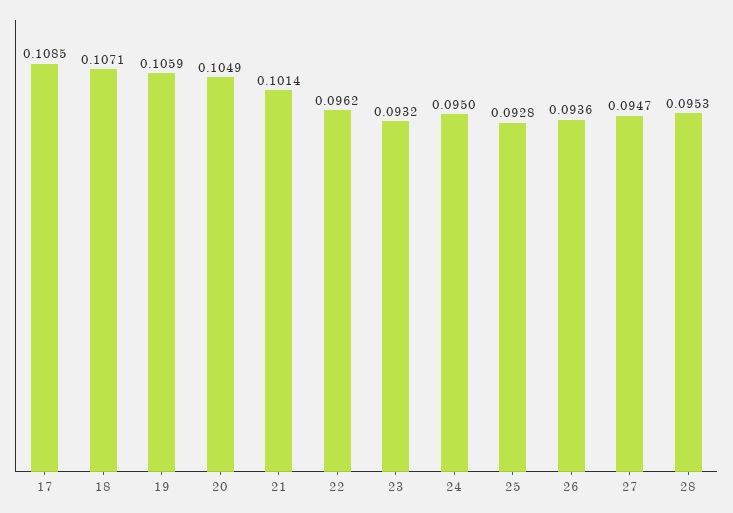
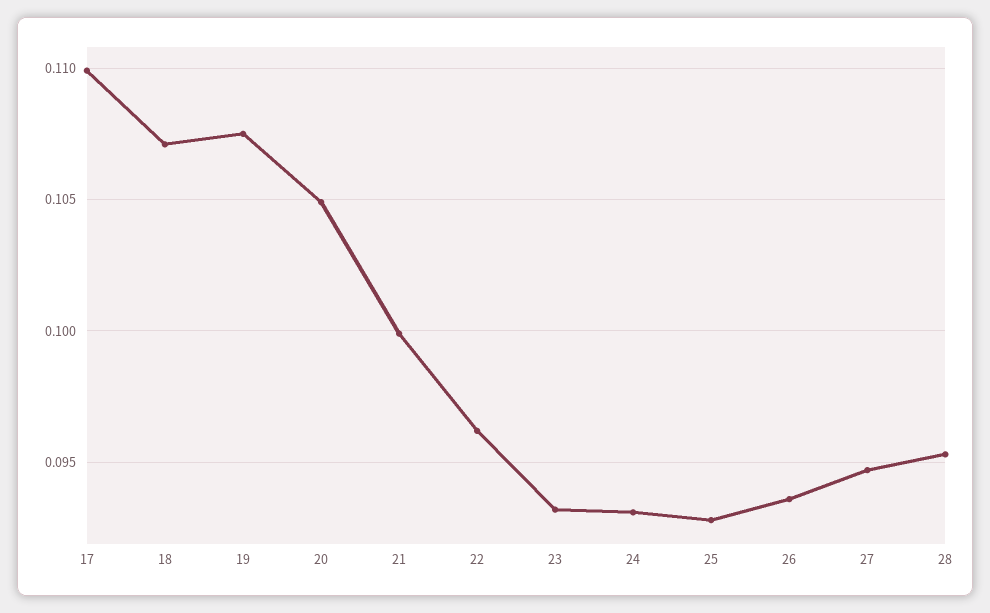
  {
-   "17": 0.1085,
+   "17": 0.11,
    "18": 0.1071,
-   "19": 0.1059,
+   "19": 0.1075,
    "20": 0.1049,
-   "21": 0.1014,
+   "21": 0.1,
    "22": 0.0962,
    "23": 0.0932,
-   "24": 0.095,
+   "24": 0.093,
    "25": 0.0928,
    "26": 0.0936,
    "27": 0.0947,
    "28": 0.0953
  }

